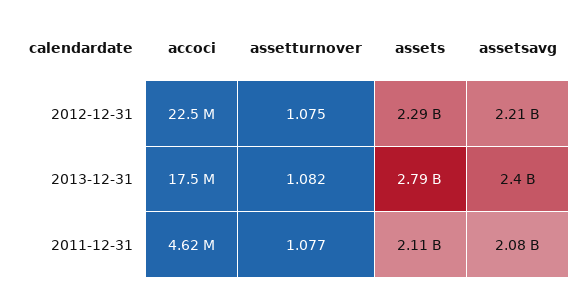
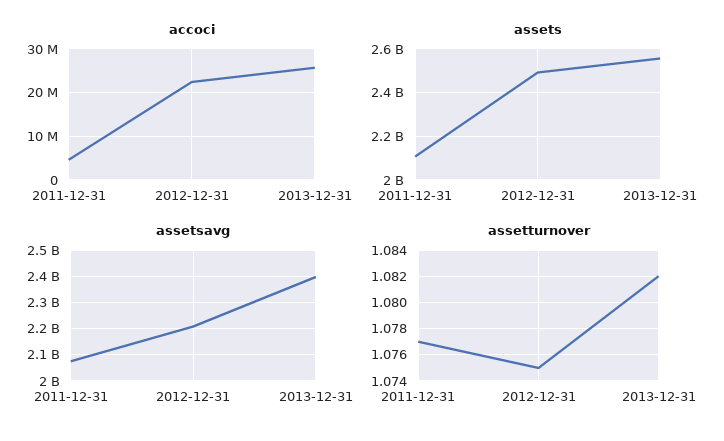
  {
    "accoci": {
      "2012-12-31": 22500000,
-     "2013-12-31": 17500000,
+     "2013-12-31": 26000000,
      "2011-12-31": 4620000
    },
    "assetturnover": {
      "2012-12-31": 1.075,
      "2013-12-31": 1.082,
      "2011-12-31": 1.077
    },
    "assets": {
-     "2012-12-31": 2290000000,
+     "2012-12-31": 2500000000,
-     "2013-12-31": 2790000000,
+     "2013-12-31": 2550000000,
      "2011-12-31": 2110000000
    },
    "assetsavg": {
      "2012-12-31": 2210000000,
      "2013-12-31": 2400000000,
      "2011-12-31": 2080000000
    }
  }

